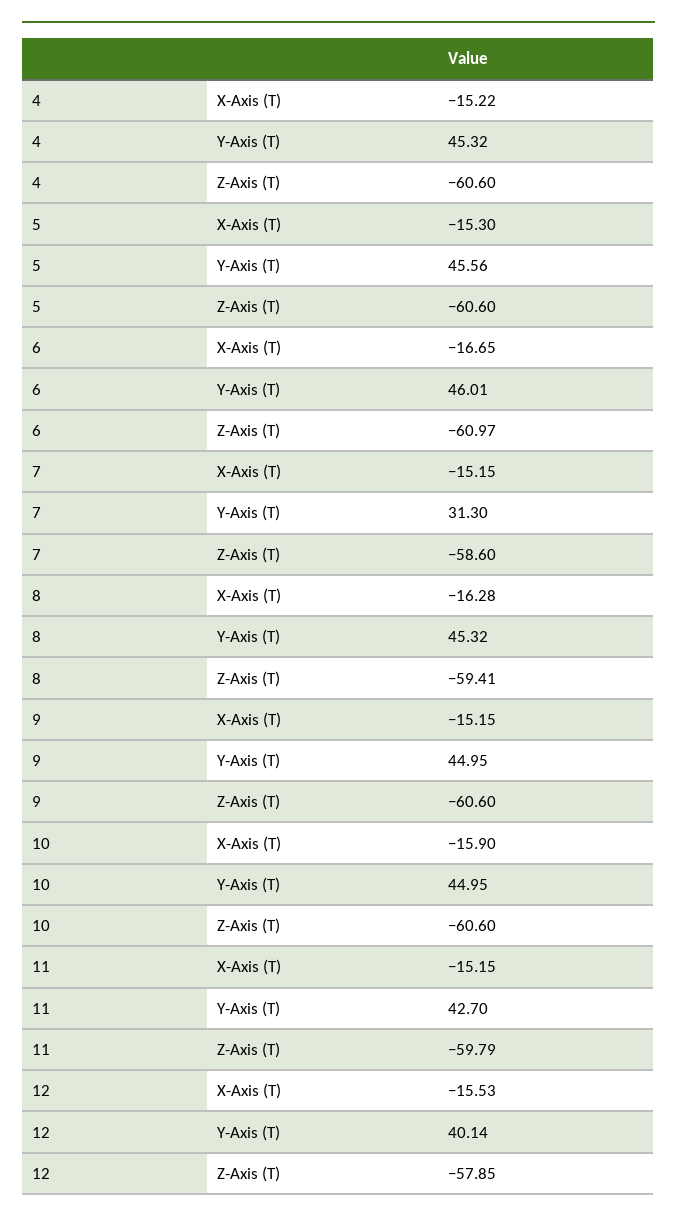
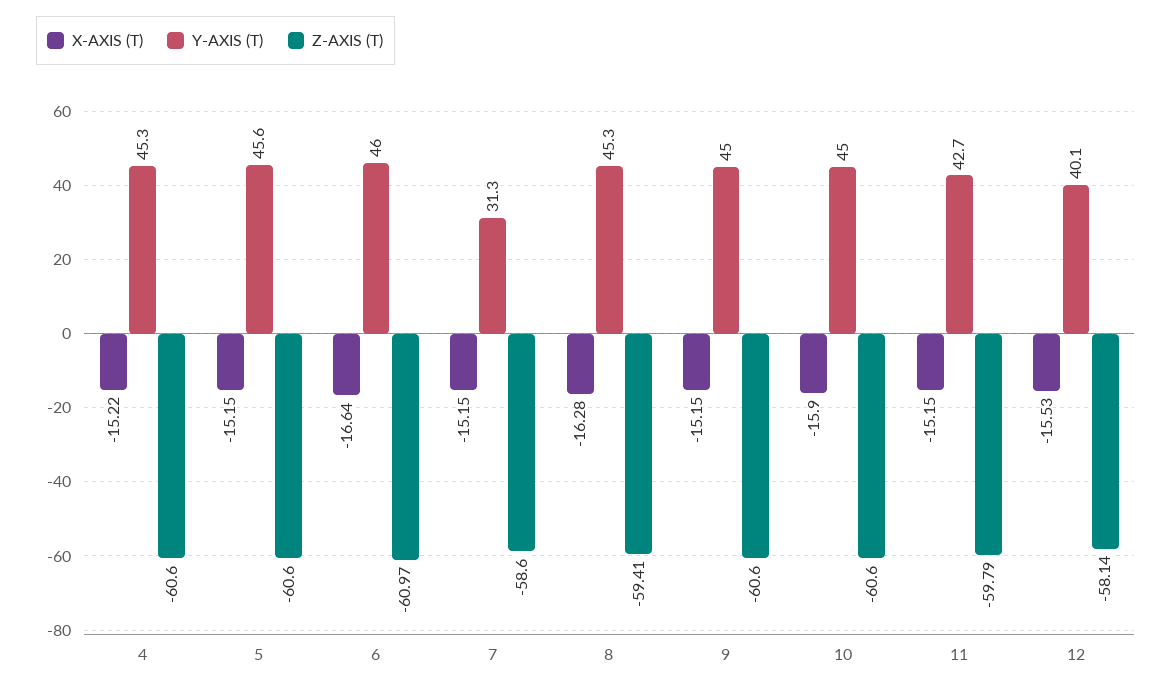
  {
    "X-Axis (T)": {
      "4": -15.22,
-     "5": -15.3,
+     "5": -15.15,
-     "6": -16.65,
+     "6": -16.64,
      "7": -15.15,
      "8": -16.28,
      "9": -15.15,
      "10": -15.9,
      "11": -15.15,
      "12": -15.53
    },
    "Y-Axis (T)": {
      "4": 45.32,
      "5": 45.56,
      "6": 46.01,
      "7": 31.3,
      "8": 45.32,
      "9": 44.95,
      "10": 44.95,
      "11": 42.7,
      "12": 40.14
    },
    "Z-Axis (T)": {
      "4": -60.6,
      "5": -60.6,
      "6": -60.97,
      "7": -58.6,
      "8": -59.41,
      "9": -60.6,
      "10": -60.6,
      "11": -59.79,
-     "12": -57.85
+     "12": -58.14
    }
  }

